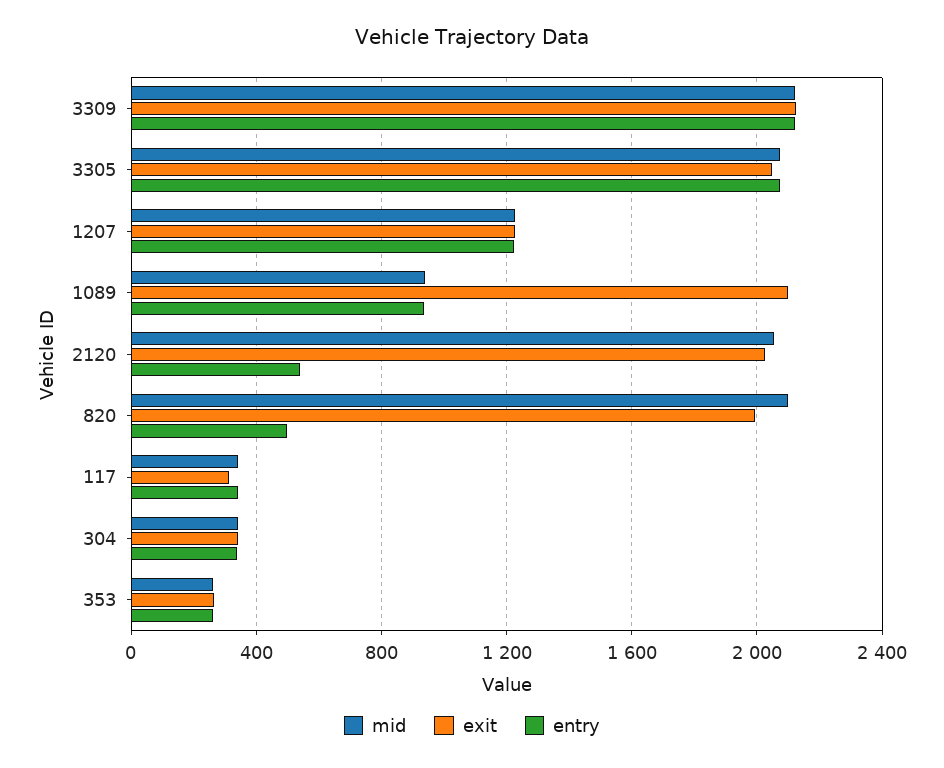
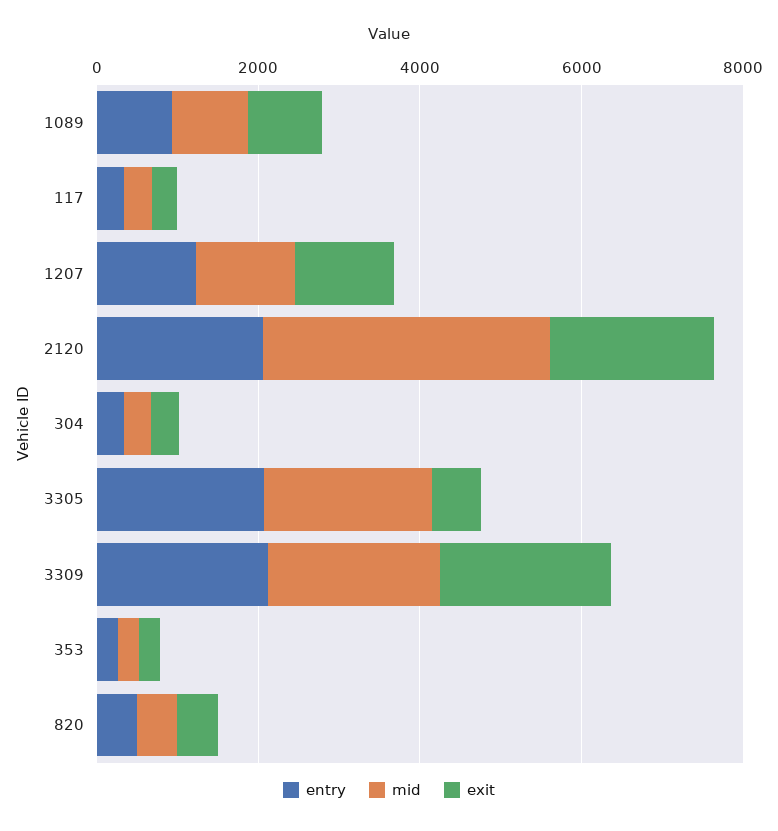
  {
    "mid": {
      "3309": 2100,
      "3305": 2100,
      "1207": 1250,
      "1089": 950,
-     "2120": 2050,
+     "2120": 3500,
-     "820": 2100,
+     "820": 500,
      "117": 350,
      "304": 350,
      "353": 250
    },
    "exit": {
      "3309": 2100,
-     "3305": 2050,
+     "3305": 500,
      "1207": 1250,
-     "1089": 2100,
+     "1089": 1000,
      "2120": 2050,
-     "820": 2000,
+     "820": 500,
      "117": 300,
      "304": 350,
      "353": 250
    },
    "entry": {
      "3309": 2100,
      "3305": 2050,
      "1207": 1200,
      "1089": 950,
-     "2120": 550,
+     "2120": 2000,
      "820": 500,
      "117": 350,
      "304": 350,
      "353": 250
    }
  }

